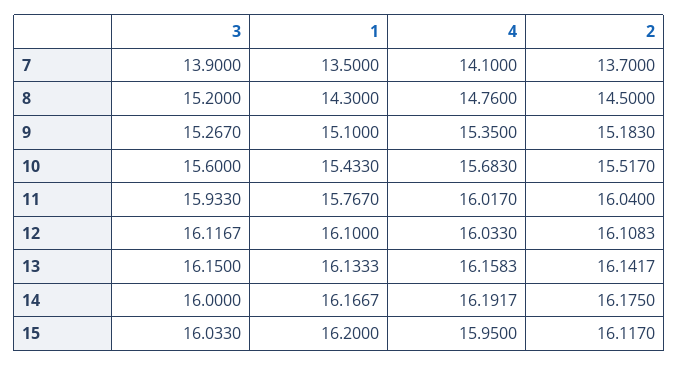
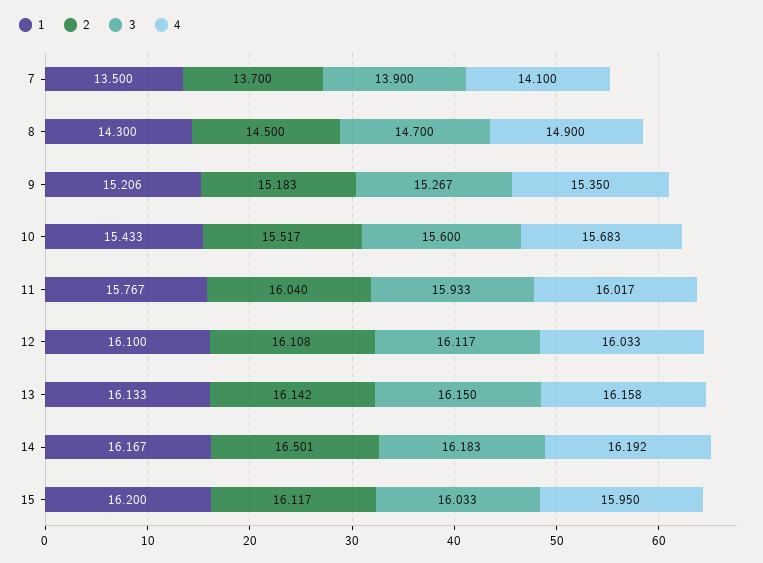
  {
    "3": {
      "7": 13.9,
-     "8": 15.2,
+     "8": 14.7,
      "9": 15.267,
      "10": 15.6,
      "11": 15.933,
      "12": 16.1167,
      "13": 16.15,
-     "14": 16,
+     "14": 16.183,
      "15": 16.033
    },
    "1": {
      "7": 13.5,
      "8": 14.3,
-     "9": 15.1,
+     "9": 15.206,
      "10": 15.433,
      "11": 15.767,
      "12": 16.1,
      "13": 16.1333,
      "14": 16.1667,
      "15": 16.2
    },
    "4": {
      "7": 14.1,
-     "8": 14.76,
+     "8": 14.9,
      "9": 15.35,
      "10": 15.683,
      "11": 16.017,
      "12": 16.033,
      "13": 16.1583,
      "14": 16.1917,
      "15": 15.95
    },
    "2": {
      "7": 13.7,
      "8": 14.5,
      "9": 15.183,
      "10": 15.517,
      "11": 16.04,
      "12": 16.1083,
      "13": 16.1417,
-     "14": 16.175,
+     "14": 16.501,
      "15": 16.117
    }
  }

